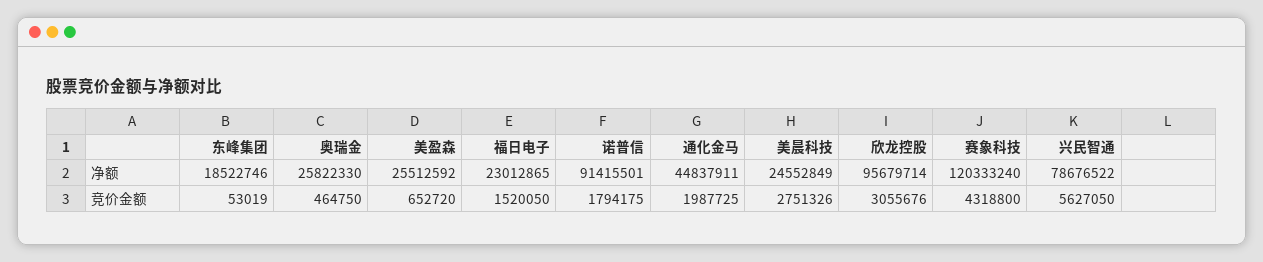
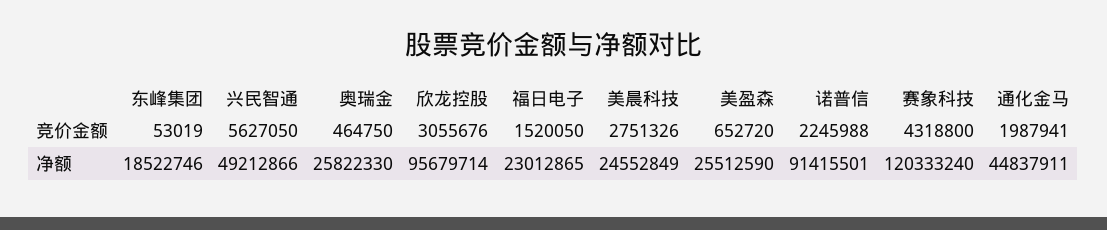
  {
    "东峰集团": {
      "净额": 18522746,
      "竞价金额": 53019
    },
    "奥瑞金": {
      "净额": 25822330,
      "竞价金额": 464750
    },
    "美盈森": {
-     "净额": 25512592,
+     "净额": 25512590,
      "竞价金额": 652720
    },
    "福日电子": {
      "净额": 23012865,
      "竞价金额": 1520050
    },
    "诺普信": {
      "净额": 91415501,
-     "竞价金额": 1794175
+     "竞价金额": 2245988
    },
    "通化金马": {
      "净额": 44837911,
-     "竞价金额": 1987725
+     "竞价金额": 1987941
    },
    "美晨科技": {
      "净额": 24552849,
      "竞价金额": 2751326
    },
    "欣龙控股": {
      "净额": 95679714,
      "竞价金额": 3055676
    },
    "赛象科技": {
      "净额": 120333240,
      "竞价金额": 4318800
    },
    "兴民智通": {
-     "净额": 78676522,
+     "净额": 49212866,
      "竞价金额": 5627050
    }
  }

